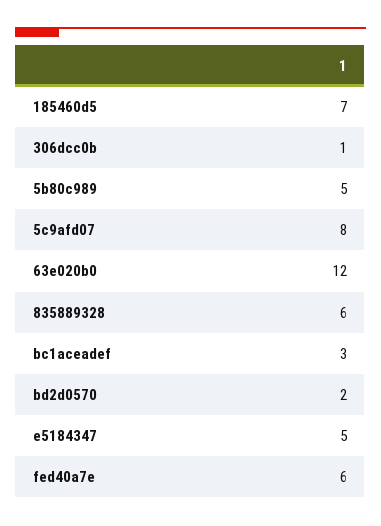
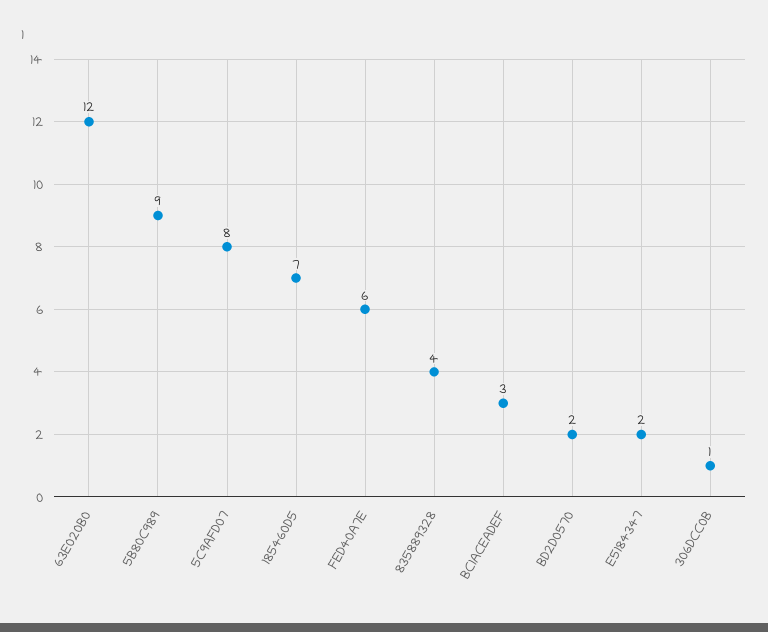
  {
    "185460d5": 7,
    "306dcc0b": 1,
-   "5b80c989": 5,
+   "5b80c989": 9,
    "5c9afd07": 8,
    "63e020b0": 12,
-   "835889328": 6,
+   "835889328": 4,
    "bc1aceadef": 3,
    "bd2d0570": 2,
-   "e5184347": 5,
+   "e5184347": 2,
    "fed40a7e": 6
  }

